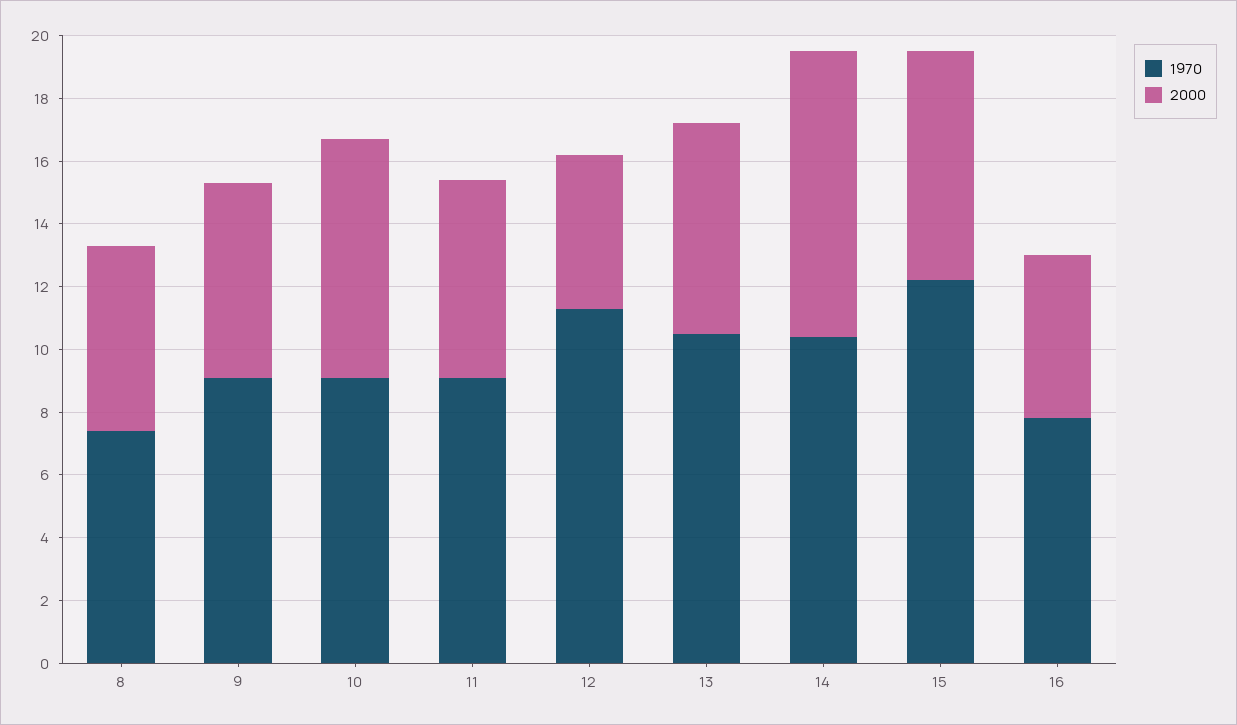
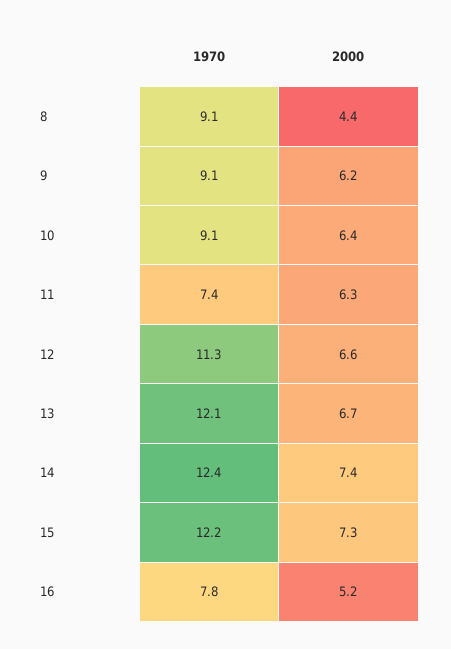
  {
    "1970": {
-     "8": 7.5,
+     "8": 9.1,
      "9": 9.1,
      "10": 9.1,
-     "11": 9,
+     "11": 7.4,
      "12": 11.3,
-     "13": 10.5,
+     "13": 12.1,
-     "14": 10.5,
+     "14": 12.4,
      "15": 12.2,
      "16": 7.8
    },
    "2000": {
-     "8": 6,
+     "8": 4.4,
      "9": 6.2,
-     "10": 7.5,
+     "10": 6.4,
      "11": 6.3,
-     "12": 5,
+     "12": 6.6,
      "13": 6.7,
-     "14": 9,
+     "14": 7.4,
      "15": 7.3,
      "16": 5.2
    }
  }

